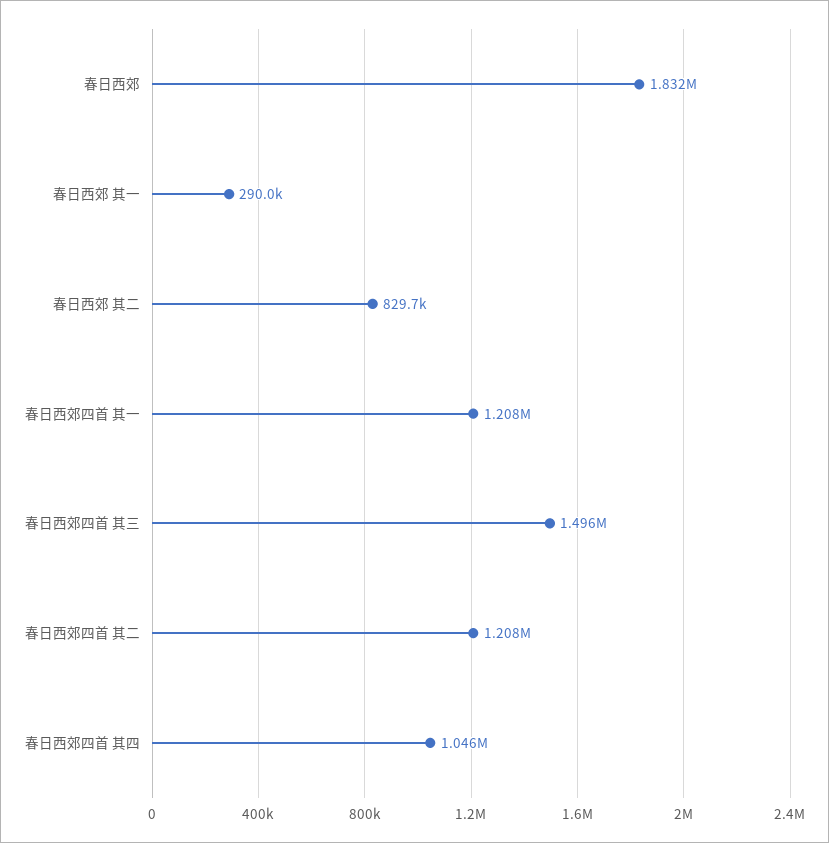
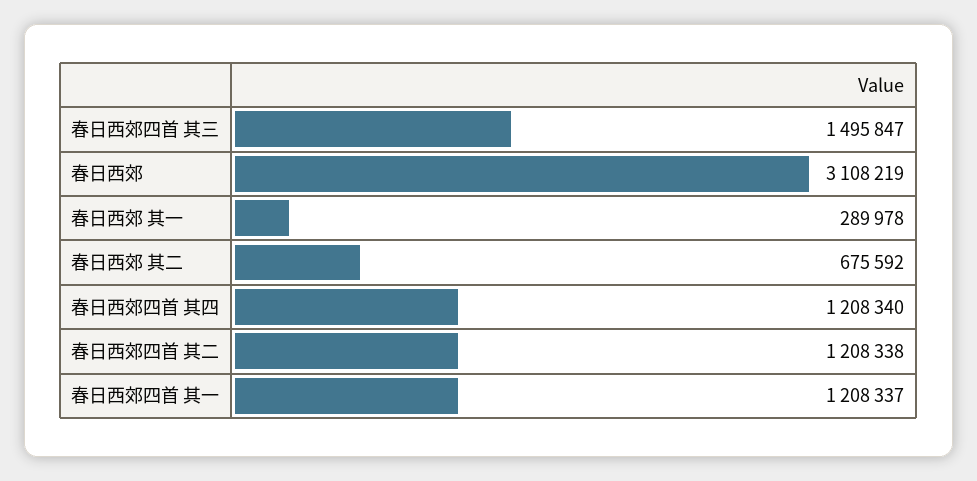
  {
-   "春日西郊": 1832000,
+   "春日西郊": 3108219,
    "春日西郊 其一": 289978,
-   "春日西郊 其二": 829700,
+   "春日西郊 其二": 675592,
    "春日西郊四首 其一": 1208337,
    "春日西郊四首 其三": 1495847,
    "春日西郊四首 其二": 1208338,
-   "春日西郊四首 其四": 1046000
+   "春日西郊四首 其四": 1208340
  }

